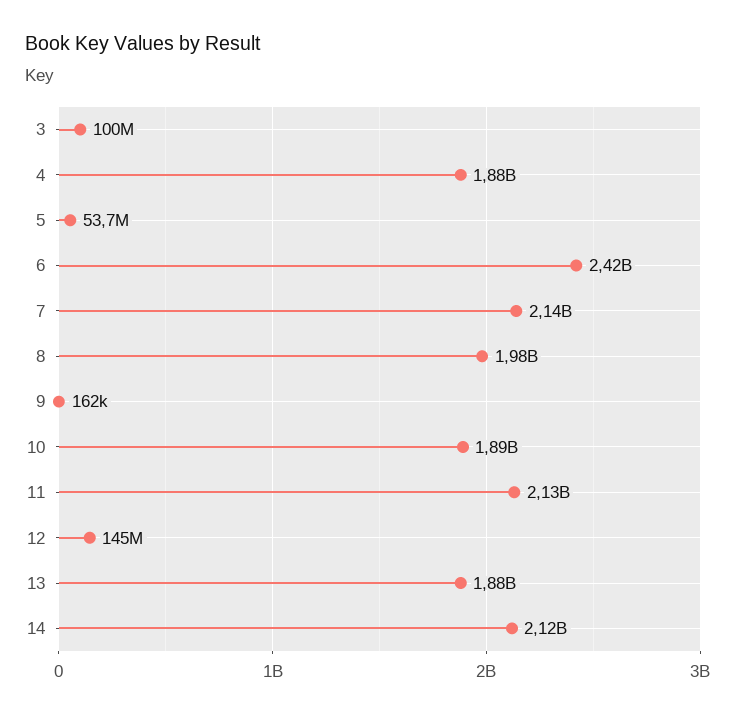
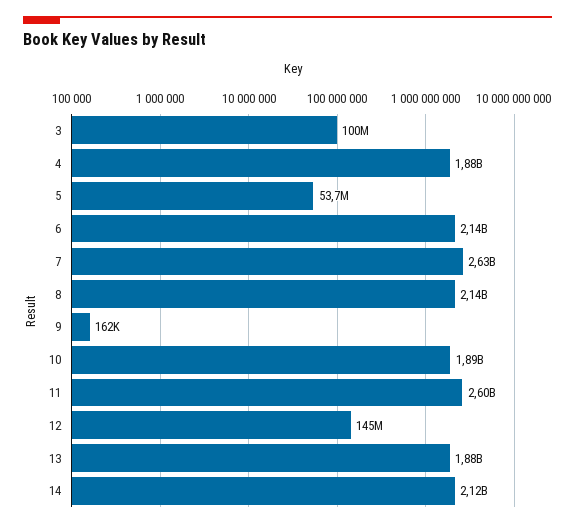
  {
    "3": 100000000,
    "4": 1880000000,
    "5": 53700000,
-   "6": 2420000000,
+   "6": 2140000000,
-   "7": 2140000000,
+   "7": 2630000000,
-   "8": 1980000000,
+   "8": 2140000000,
    "9": 162000,
    "10": 1890000000,
-   "11": 2130000000,
+   "11": 2600000000,
    "12": 145000000,
    "13": 1880000000,
    "14": 2120000000
  }

